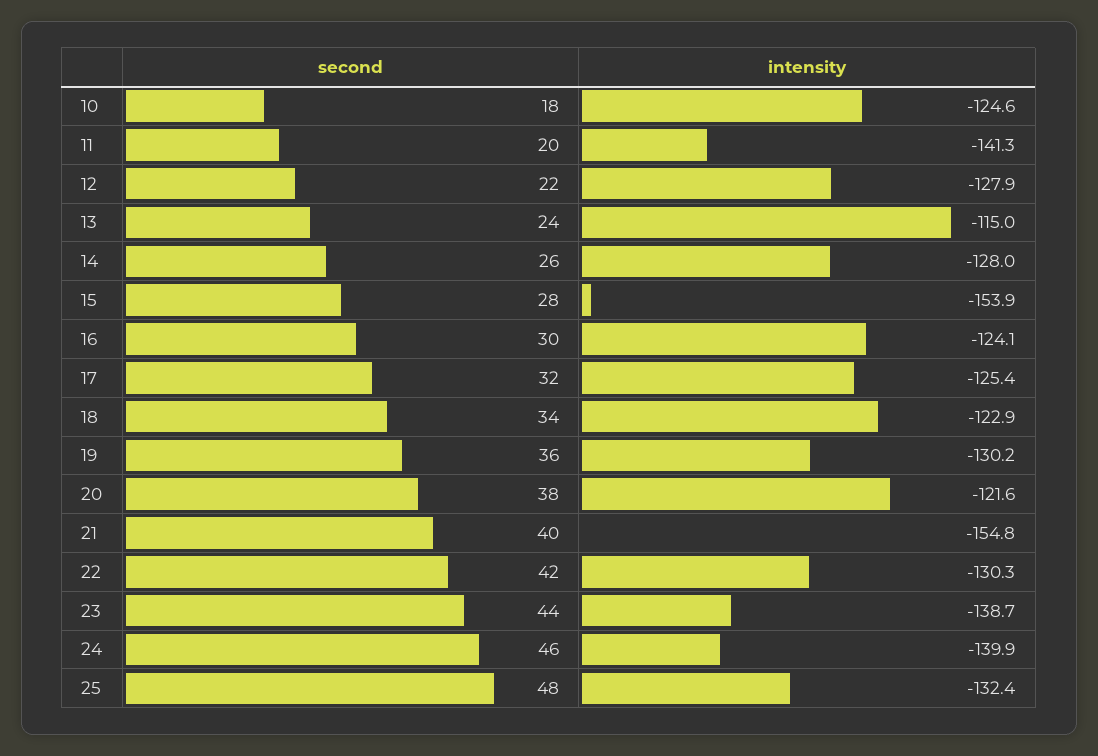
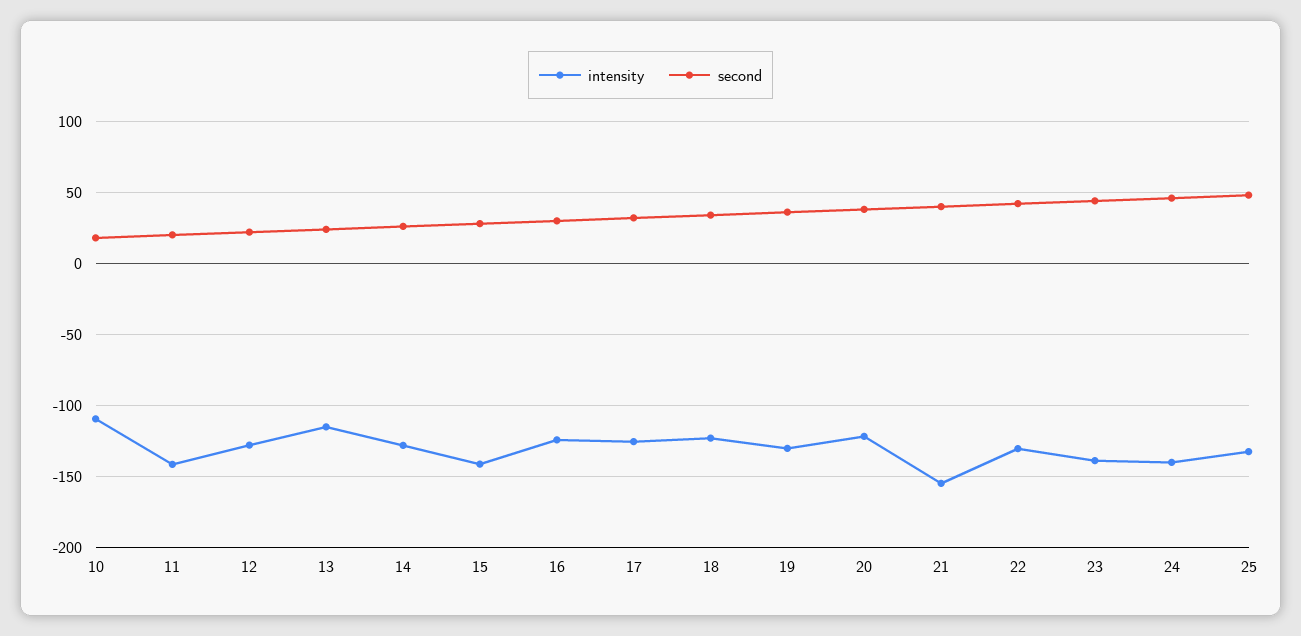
  {
    "second": {
      "10": 18,
      "11": 20,
      "12": 22,
      "13": 24,
      "14": 26,
      "15": 28,
      "16": 30,
      "17": 32,
      "18": 34,
      "19": 36,
      "20": 38,
      "21": 40,
      "22": 42,
      "23": 44,
      "24": 46,
      "25": 48
    },
    "intensity": {
-     "10": -124.6,
+     "10": -110,
      "11": -141.3,
      "12": -127.9,
      "13": -115,
      "14": -128,
-     "15": -153.9,
+     "15": -140,
      "16": -124.1,
      "17": -125.4,
      "18": -122.9,
      "19": -130.2,
      "20": -121.6,
      "21": -154.8,
      "22": -130.3,
      "23": -138.7,
      "24": -139.9,
      "25": -132.4
    }
  }

